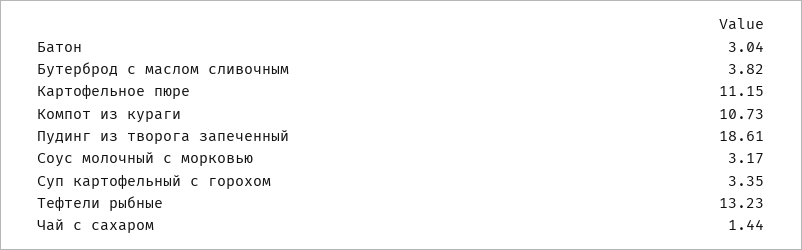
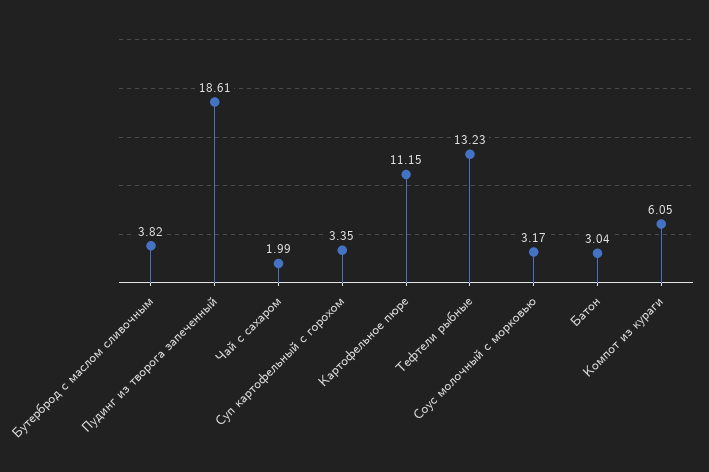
  {
    "Батон": 3.04,
    "Бутерброд с маслом сливочным": 3.82,
    "Картофельное пюре": 11.15,
-   "Компот из кураги": 10.73,
+   "Компот из кураги": 6.05,
    "Пудинг из творога запеченный": 18.61,
    "Соус молочный с морковью": 3.17,
    "Суп картофельный с горохом": 3.35,
    "Тефтели рыбные": 13.23,
-   "Чай с сахаром": 1.44
+   "Чай с сахаром": 1.99
  }

